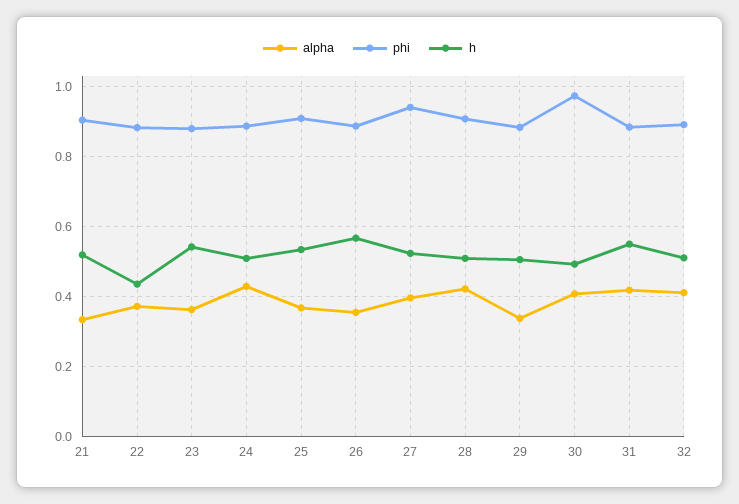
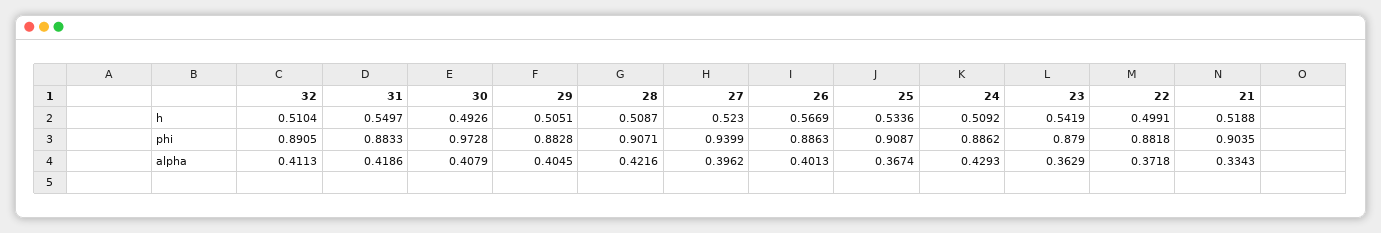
  {
    "alpha": {
      "21": 0.3343,
      "22": 0.3718,
      "23": 0.3629,
      "24": 0.4293,
      "25": 0.3674,
-     "26": 0.36,
+     "26": 0.4013,
      "27": 0.3962,
      "28": 0.4216,
-     "29": 0.34,
+     "29": 0.4045,
      "30": 0.4079,
      "31": 0.4186,
      "32": 0.4113
    },
    "phi": {
      "21": 0.9035,
      "22": 0.8818,
      "23": 0.879,
      "24": 0.8862,
      "25": 0.9087,
      "26": 0.8863,
      "27": 0.9399,
      "28": 0.9071,
      "29": 0.8828,
      "30": 0.9728,
      "31": 0.8833,
      "32": 0.8905
    },
    "h": {
      "21": 0.5188,
-     "22": 0.44,
+     "22": 0.4991,
      "23": 0.5419,
      "24": 0.5092,
      "25": 0.5336,
      "26": 0.5669,
      "27": 0.523,
      "28": 0.5087,
      "29": 0.5051,
      "30": 0.4926,
      "31": 0.5497,
      "32": 0.5104
    }
  }

